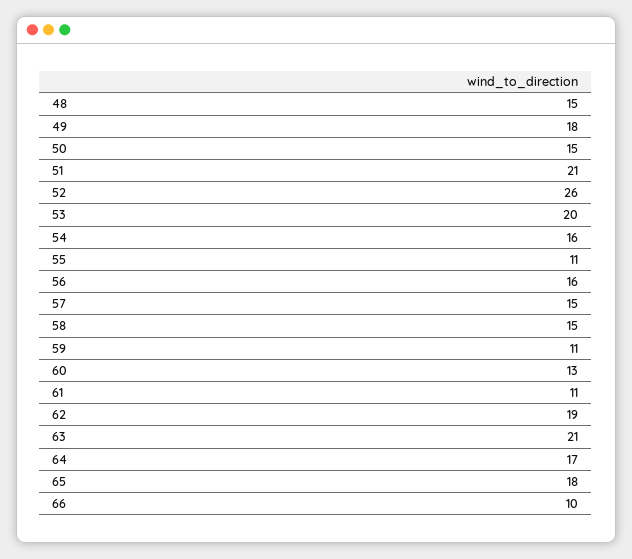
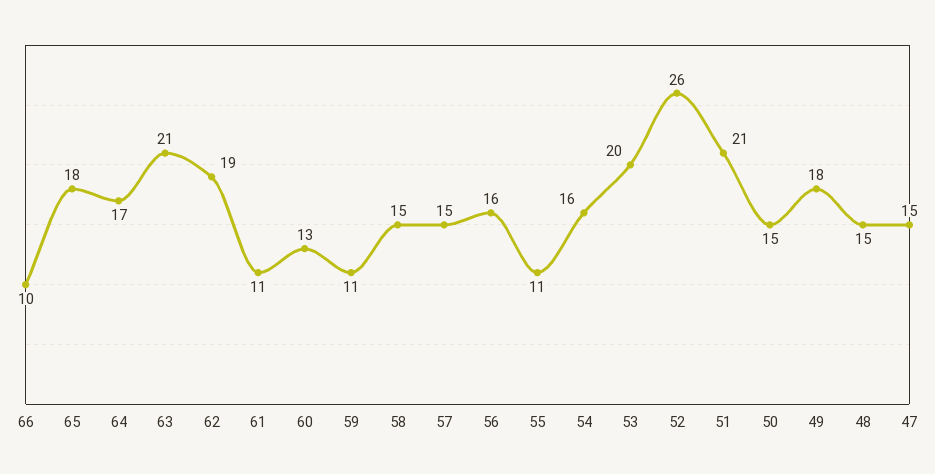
  {
    "48": 15,
    "49": 18,
    "50": 15,
    "51": 21,
    "52": 26,
    "53": 20,
    "54": 16,
    "55": 11,
    "56": 16,
    "57": 15,
    "58": 15,
    "59": 11,
    "60": 13,
    "61": 11,
    "62": 19,
    "63": 21,
    "64": 17,
    "65": 18,
-   "66": 10
+   "66": 10,
+   "47": 15
  }

